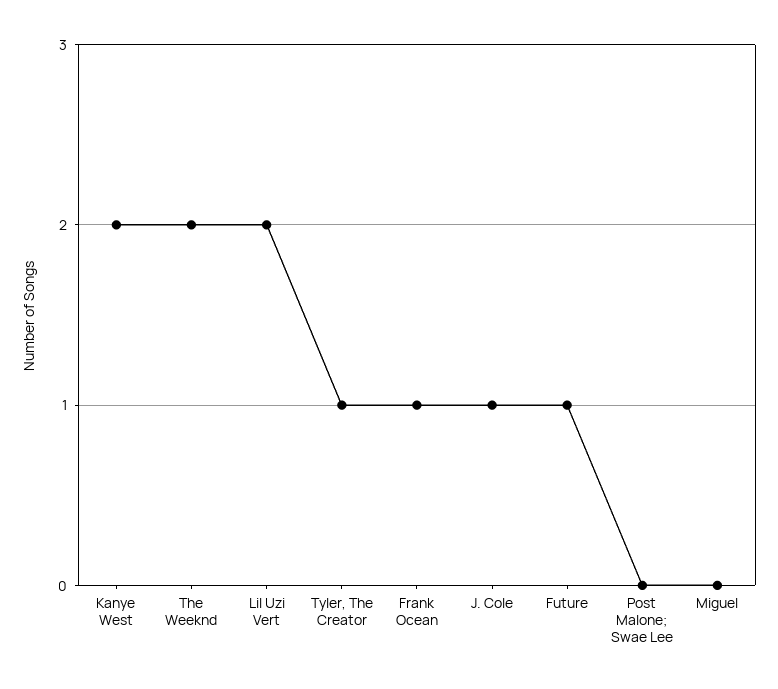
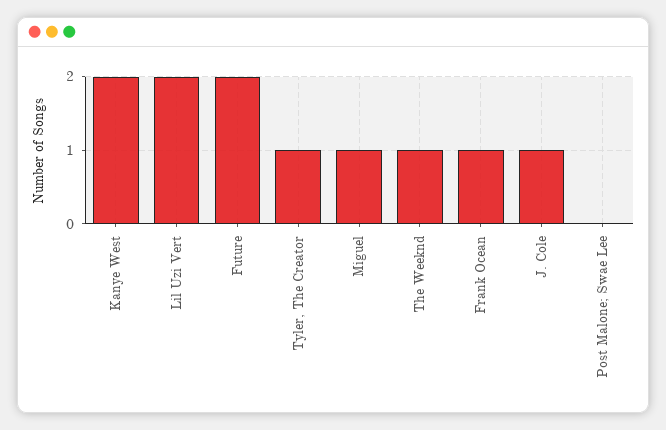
  {
    "Kanye West": 2,
-   "The Weeknd": 2,
+   "The Weeknd": 1,
    "Lil Uzi Vert": 2,
    "Tyler, The Creator": 1,
    "Frank Ocean": 1,
    "J. Cole": 1,
-   "Future": 1,
+   "Future": 2,
    "Post Malone; Swae Lee": 0,
-   "Miguel": 0
+   "Miguel": 1
  }

